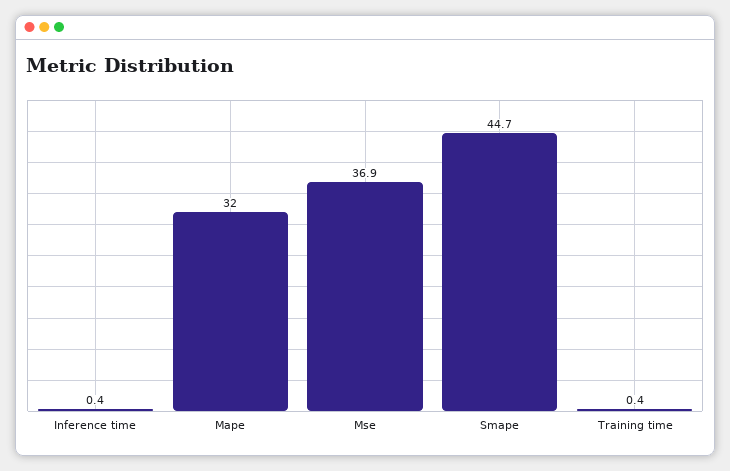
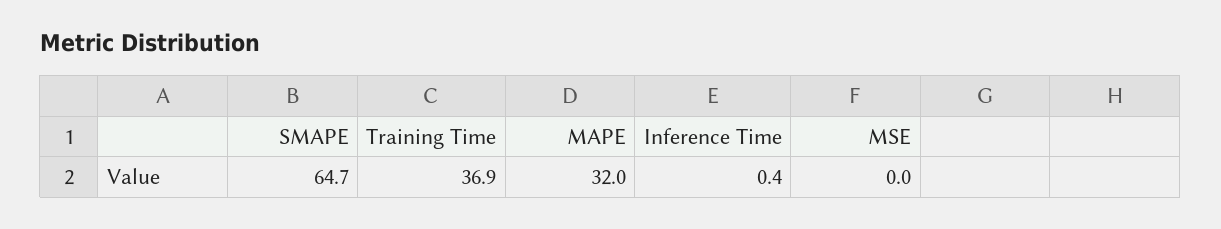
  {
    "Inference time": 0.4,
    "Mape": 32,
-   "Mse": 36.9,
+   "Mse": 0,
-   "Smape": 44.7,
+   "Smape": 64.7,
-   "Training time": 0.4
+   "Training time": 36.9
  }

